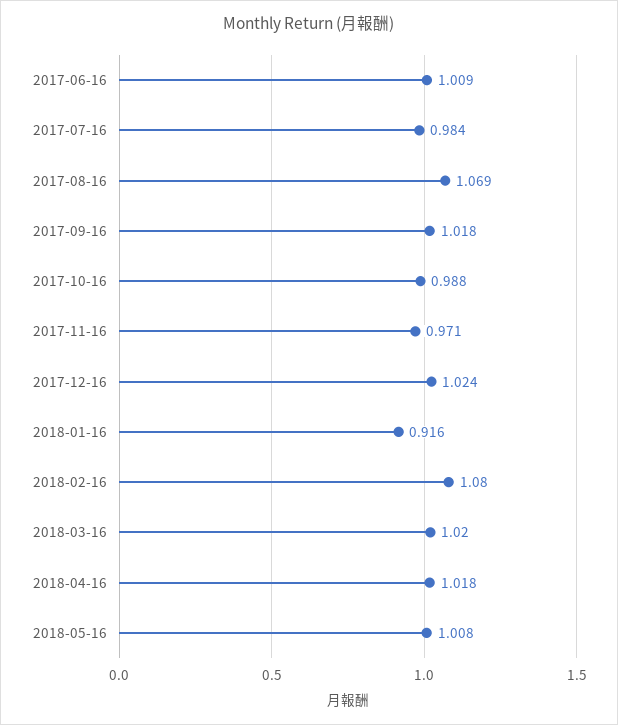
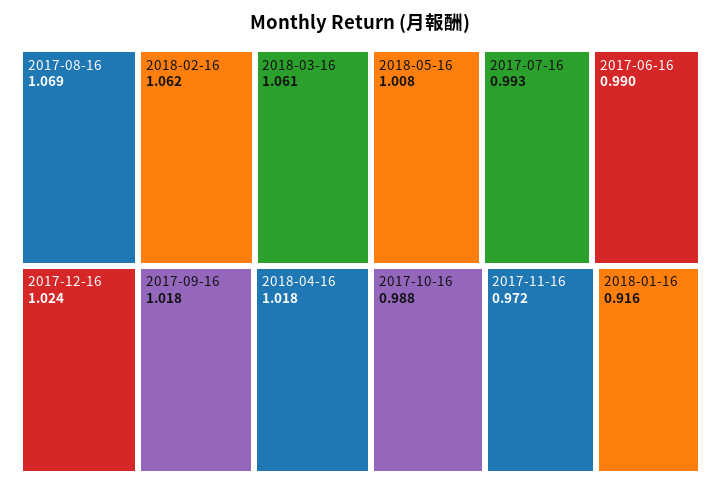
  {
-   "2017-06-16": 1.009,
+   "2017-06-16": 0.99,
-   "2017-07-16": 0.984,
+   "2017-07-16": 0.993,
    "2017-08-16": 1.069,
    "2017-09-16": 1.018,
    "2017-10-16": 0.988,
-   "2017-11-16": 0.971,
+   "2017-11-16": 0.972,
    "2017-12-16": 1.024,
    "2018-01-16": 0.916,
-   "2018-02-16": 1.08,
+   "2018-02-16": 1.062,
-   "2018-03-16": 1.02,
+   "2018-03-16": 1.061,
    "2018-04-16": 1.018,
    "2018-05-16": 1.008
  }

